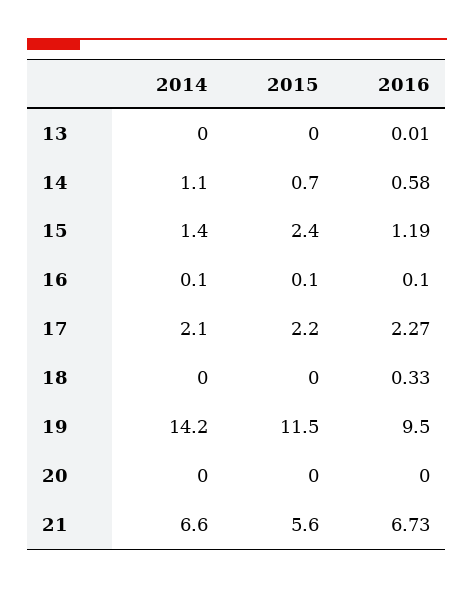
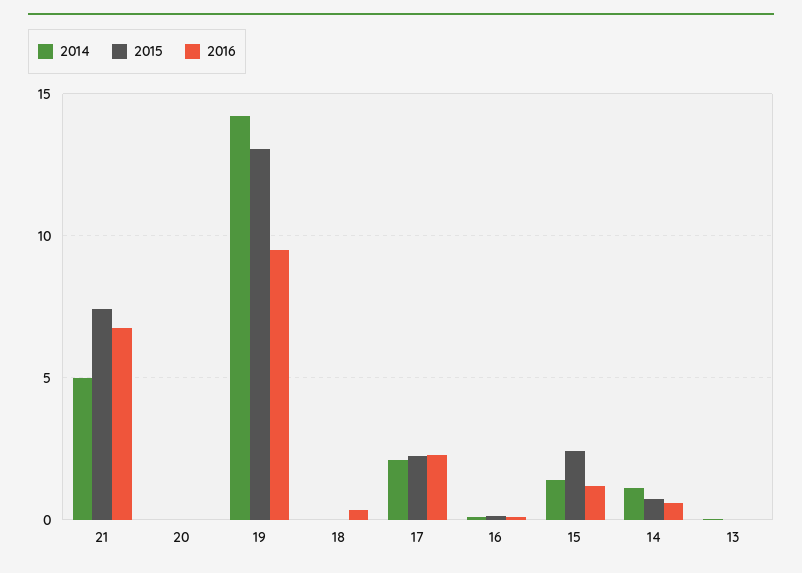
  {
    "2014": {
      "13": 0,
      "14": 1.1,
      "15": 1.4,
      "16": 0.1,
      "17": 2.1,
      "18": 0,
      "19": 14.2,
      "20": 0,
-     "21": 6.6
+     "21": 5
    },
    "2015": {
      "13": 0,
      "14": 0.7,
      "15": 2.4,
      "16": 0.1,
      "17": 2.2,
      "18": 0,
-     "19": 11.5,
+     "19": 13,
      "20": 0,
-     "21": 5.6
+     "21": 7.5
    },
    "2016": {
      "13": 0.01,
      "14": 0.58,
      "15": 1.19,
      "16": 0.1,
      "17": 2.27,
      "18": 0.33,
      "19": 9.5,
      "20": 0,
      "21": 6.73
    }
  }

